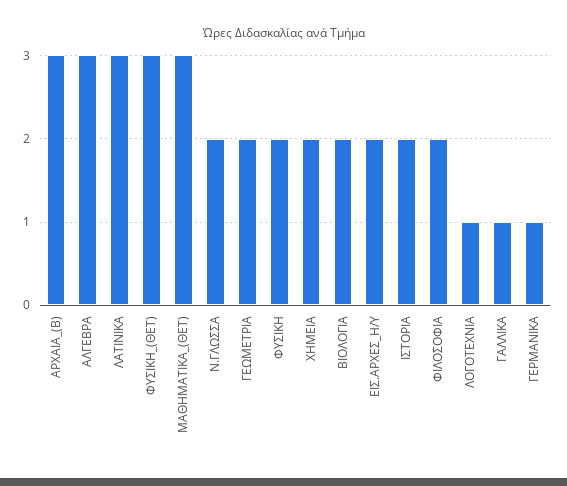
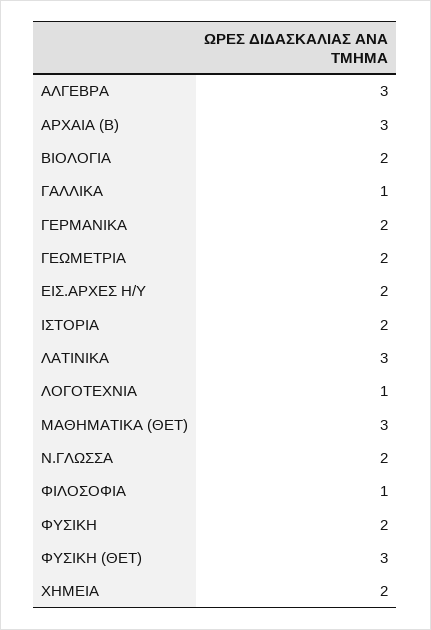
  {
    "ΑΡΧΑΙΑ_(Β)": 3,
    "ΑΛΓΕΒΡΑ": 3,
    "ΛΑΤΙΝΙΚΑ": 3,
    "ΦΥΣΙΚΗ_(ΘΕΤ)": 3,
    "ΜΑΘΗΜΑΤΙΚΑ_(ΘΕΤ)": 3,
    "Ν.ΓΛΩΣΣΑ": 2,
    "ΓΕΩΜΕΤΡΙΑ": 2,
    "ΦΥΣΙΚΗ": 2,
    "ΧΗΜΕΙΑ": 2,
    "ΒΙΟΛΟΓΙΑ": 2,
    "ΕΙΣ.ΑΡΧΕΣ_Η/Υ": 2,
    "ΙΣΤΟΡΙΑ": 2,
-   "ΦΙΛΟΣΟΦΙΑ": 2,
+   "ΦΙΛΟΣΟΦΙΑ": 1,
    "ΛΟΓΟΤΕΧΝΙΑ": 1,
    "ΓΑΛΛΙΚΑ": 1,
-   "ΓΕΡΜΑΝΙΚΑ": 1
+   "ΓΕΡΜΑΝΙΚΑ": 2
  }

